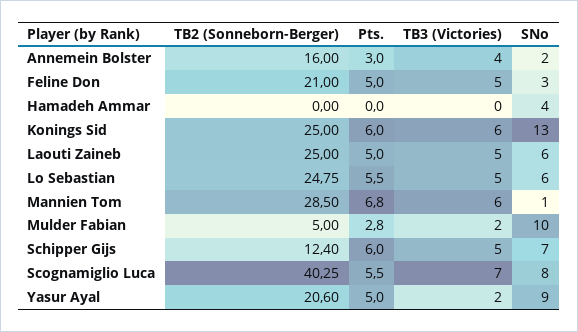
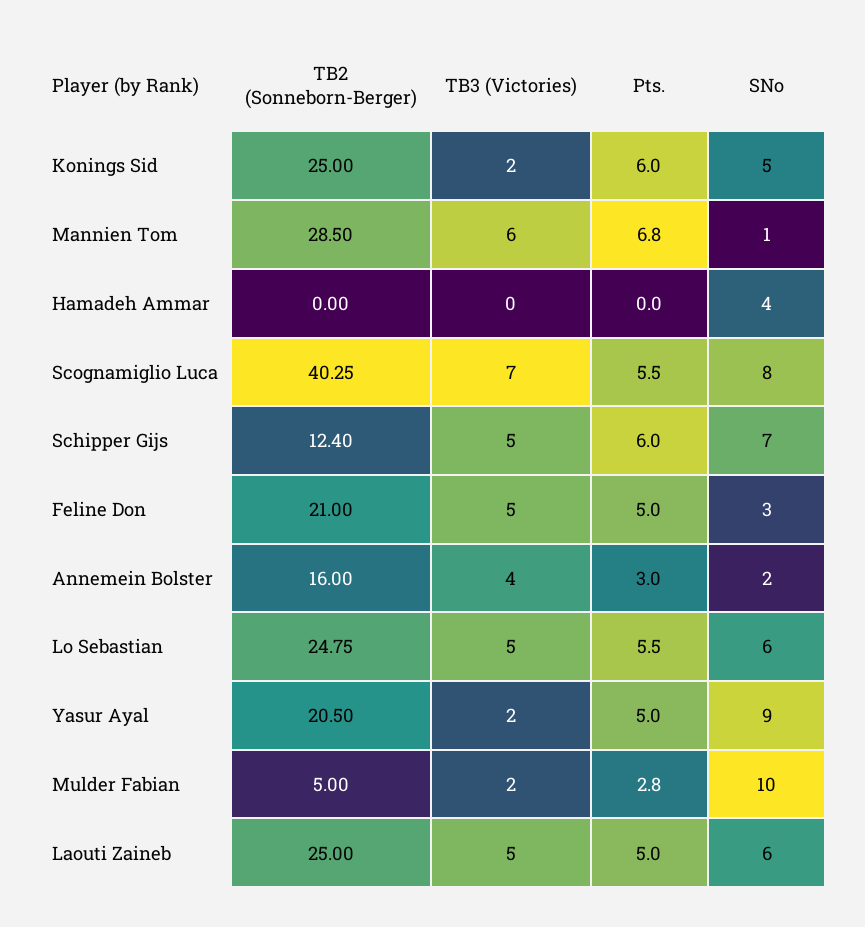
  {
    "TB2 (Sonneborn-Berger)": {
      "Annemein Bolster": 16,
      "Feline Don": 21,
      "Hamadeh Ammar": 0,
      "Konings Sid": 25,
      "Laouti Zaineb": 25,
      "Lo Sebastian": 24.75,
      "Mannien Tom": 28.5,
      "Mulder Fabian": 5,
      "Schipper Gijs": 12.4,
      "Scognamiglio Luca": 40.25,
-     "Yasur Ayal": 20.6
+     "Yasur Ayal": 20.5
    },
    "Pts.": {
      "Annemein Bolster": 3,
      "Feline Don": 5,
      "Hamadeh Ammar": 0,
      "Konings Sid": 6,
      "Laouti Zaineb": 5,
      "Lo Sebastian": 5.5,
      "Mannien Tom": 6.8,
      "Mulder Fabian": 2.8,
      "Schipper Gijs": 6,
      "Scognamiglio Luca": 5.5,
      "Yasur Ayal": 5
    },
    "TB3 (Victories)": {
      "Annemein Bolster": 4,
      "Feline Don": 5,
      "Hamadeh Ammar": 0,
-     "Konings Sid": 6,
+     "Konings Sid": 2,
      "Laouti Zaineb": 5,
      "Lo Sebastian": 5,
      "Mannien Tom": 6,
      "Mulder Fabian": 2,
      "Schipper Gijs": 5,
      "Scognamiglio Luca": 7,
      "Yasur Ayal": 2
    },
    "SNo": {
      "Annemein Bolster": 2,
      "Feline Don": 3,
      "Hamadeh Ammar": 4,
-     "Konings Sid": 13,
+     "Konings Sid": 5,
      "Laouti Zaineb": 6,
      "Lo Sebastian": 6,
      "Mannien Tom": 1,
      "Mulder Fabian": 10,
      "Schipper Gijs": 7,
      "Scognamiglio Luca": 8,
      "Yasur Ayal": 9
    }
  }

